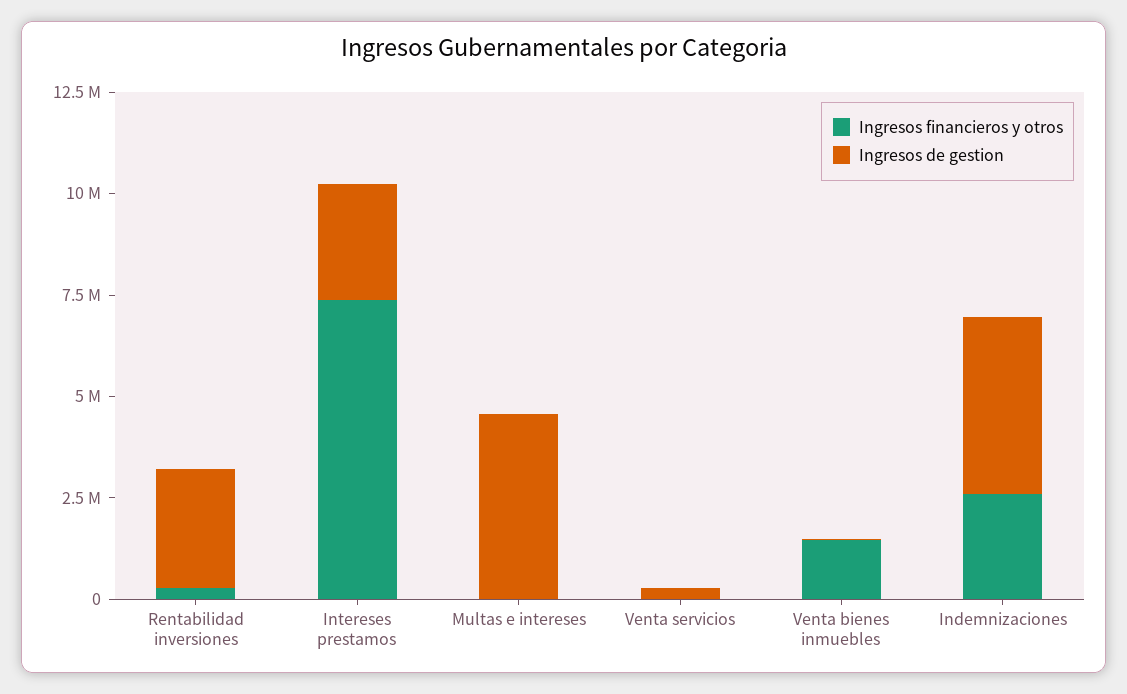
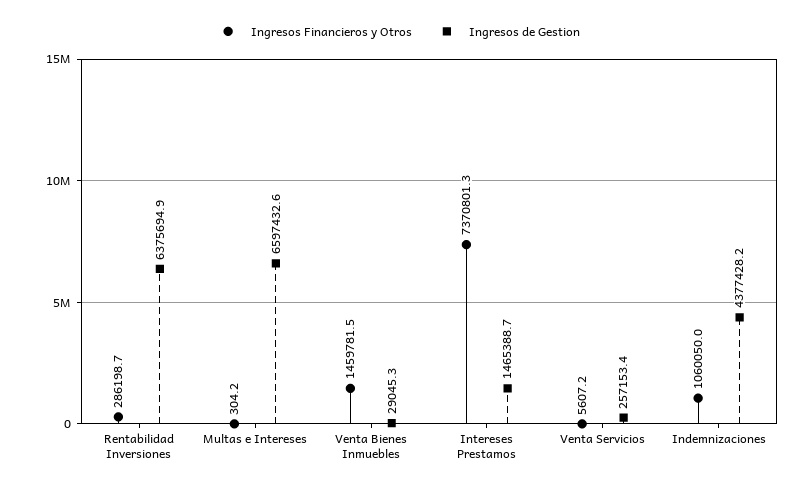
  {
    "Ingresos financieros y otros": {
      "Rentabilidad inversiones": 286198.7,
      "Intereses prestamos": 7370801.3,
      "Multas e intereses": 304.2,
      "Venta servicios": 5607.2,
      "Venta bienes inmuebles": 1459781.5,
-     "Indemnizaciones": 2500000
+     "Indemnizaciones": 1060050
    },
    "Ingresos de gestion": {
-     "Rentabilidad inversiones": 3000000,
+     "Rentabilidad inversiones": 6375694.9,
-     "Intereses prestamos": 3000000,
+     "Intereses prestamos": 1465388.7,
-     "Multas e intereses": 4500000,
+     "Multas e intereses": 6597432.6,
      "Venta servicios": 257153.4,
      "Venta bienes inmuebles": 29045.3,
      "Indemnizaciones": 4377428.2
    }
  }

